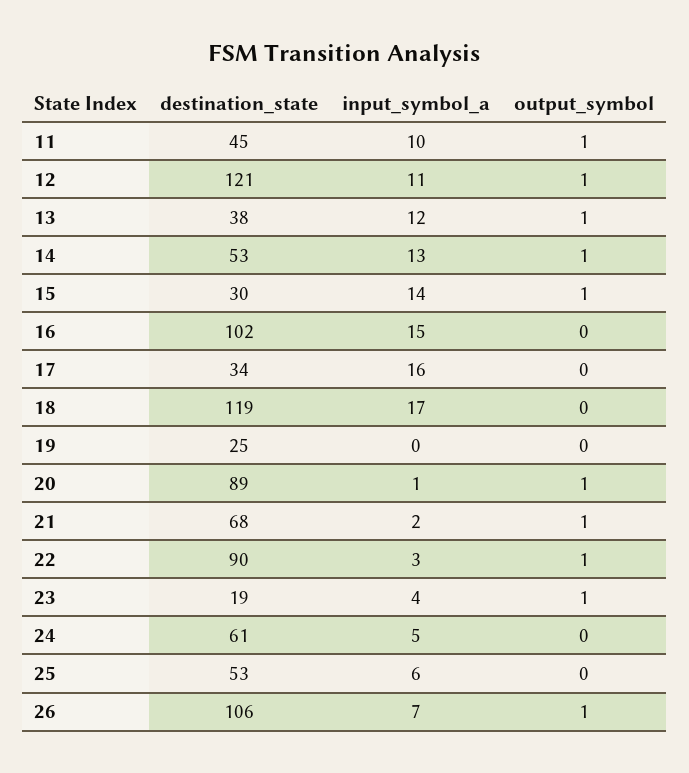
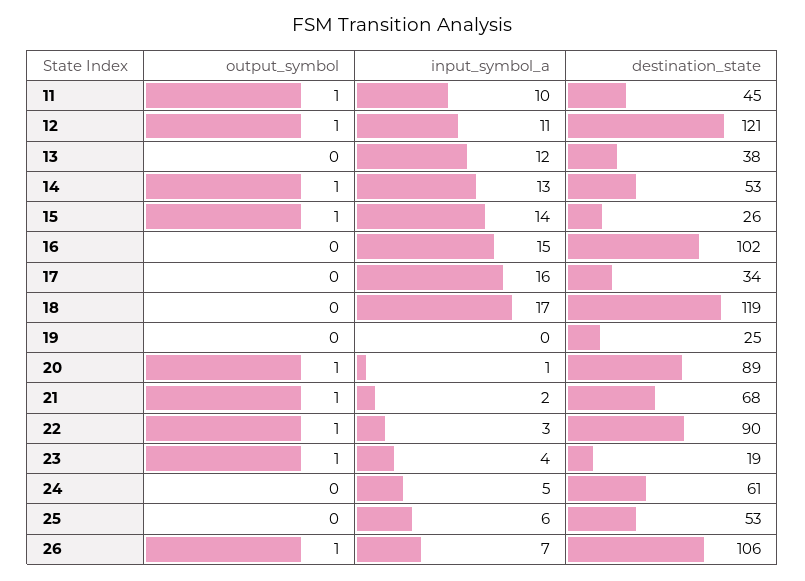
  {
    "destination_state": {
      "11": 45,
      "12": 121,
      "13": 38,
      "14": 53,
-     "15": 30,
+     "15": 26,
      "16": 102,
      "17": 34,
      "18": 119,
      "19": 25,
      "20": 89,
      "21": 68,
      "22": 90,
      "23": 19,
      "24": 61,
      "25": 53,
      "26": 106
    },
    "input_symbol_a": {
      "11": 10,
      "12": 11,
      "13": 12,
      "14": 13,
      "15": 14,
      "16": 15,
      "17": 16,
      "18": 17,
      "19": 0,
      "20": 1,
      "21": 2,
      "22": 3,
      "23": 4,
      "24": 5,
      "25": 6,
      "26": 7
    },
    "output_symbol": {
      "11": 1,
      "12": 1,
-     "13": 1,
+     "13": 0,
      "14": 1,
      "15": 1,
      "16": 0,
      "17": 0,
      "18": 0,
      "19": 0,
      "20": 1,
      "21": 1,
      "22": 1,
      "23": 1,
      "24": 0,
      "25": 0,
      "26": 1
    }
  }

